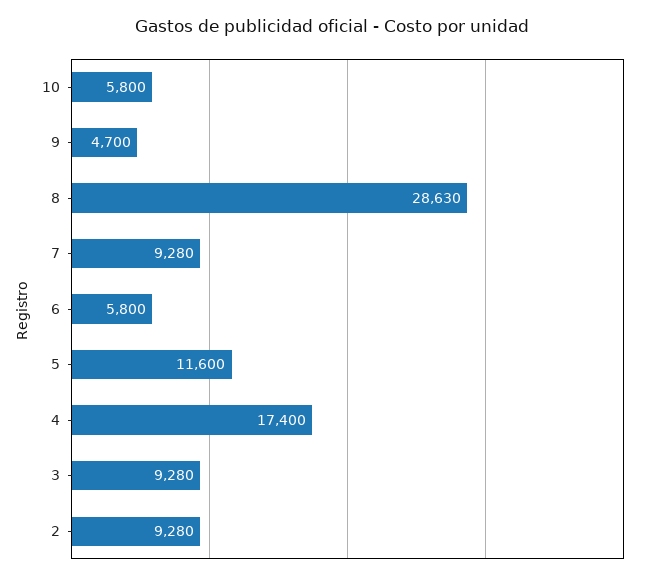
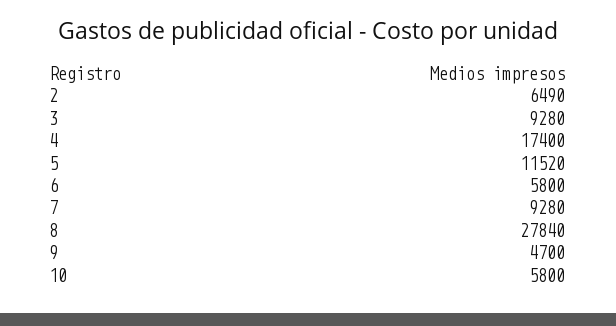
  {
    "10": 5800,
    "9": 4700,
-   "8": 28630,
+   "8": 27840,
    "7": 9280,
    "6": 5800,
-   "5": 11600,
+   "5": 11520,
    "4": 17400,
    "3": 9280,
-   "2": 9280
+   "2": 6490
  }

